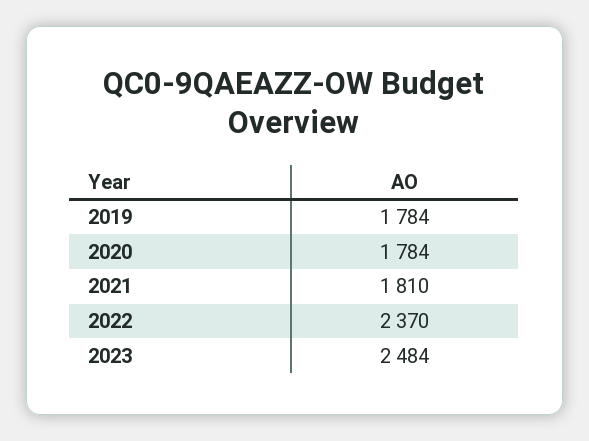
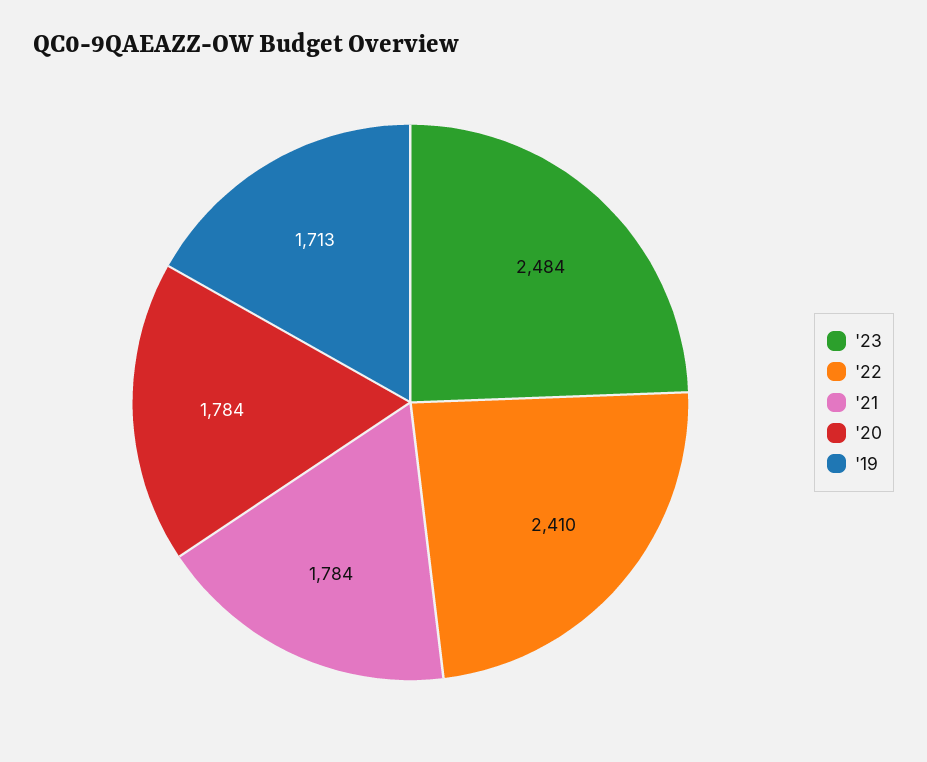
  {
-   "2019": 1784,
+   "2019": 1713,
    "2020": 1784,
-   "2021": 1810,
+   "2021": 1784,
-   "2022": 2370,
+   "2022": 2410,
    "2023": 2484
  }

